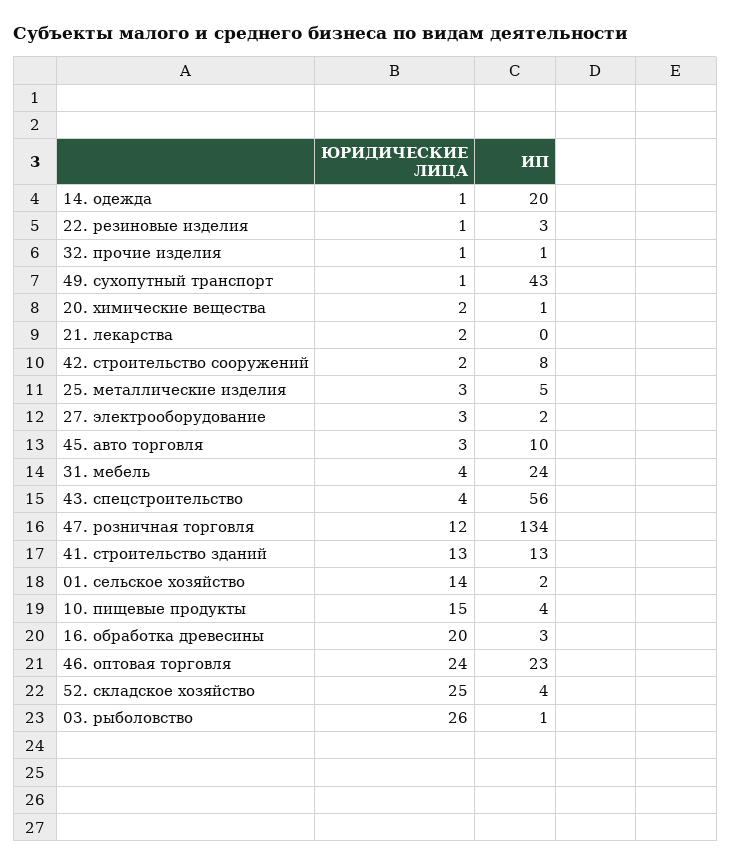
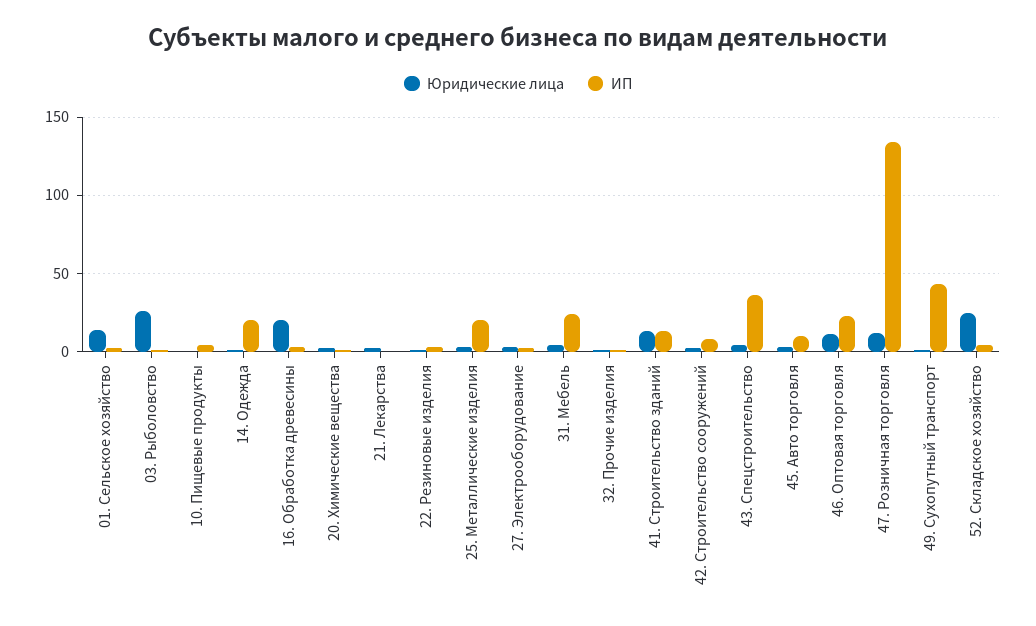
  {
    "ЮРИДИЧЕСКИЕ ЛИЦА": {
      "14. одежда": 1,
      "22. резиновые изделия": 1,
      "32. прочие изделия": 1,
      "49. сухопутный транспорт": 1,
      "20. химические вещества": 2,
      "21. лекарства": 2,
      "42. строительство сооружений": 2,
      "25. металлические изделия": 3,
      "27. электрооборудование": 3,
      "45. авто торговля": 3,
      "31. мебель": 4,
      "43. спецстроительство": 4,
      "47. розничная торговля": 12,
      "41. строительство зданий": 13,
      "01. сельское хозяйство": 14,
-     "10. пищевые продукты": 15,
+     "10. пищевые продукты": 0,
      "16. обработка древесины": 20,
-     "46. оптовая торговля": 24,
+     "46. оптовая торговля": 10,
      "52. складское хозяйство": 25,
      "03. рыболовство": 26
    },
    "ИП": {
      "14. одежда": 20,
      "22. резиновые изделия": 3,
      "32. прочие изделия": 1,
      "49. сухопутный транспорт": 43,
      "20. химические вещества": 1,
      "21. лекарства": 0,
      "42. строительство сооружений": 8,
-     "25. металлические изделия": 5,
+     "25. металлические изделия": 20,
      "27. электрооборудование": 2,
      "45. авто торговля": 10,
      "31. мебель": 24,
-     "43. спецстроительство": 56,
+     "43. спецстроительство": 35,
      "47. розничная торговля": 134,
      "41. строительство зданий": 13,
      "01. сельское хозяйство": 2,
      "10. пищевые продукты": 4,
      "16. обработка древесины": 3,
      "46. оптовая торговля": 23,
      "52. складское хозяйство": 4,
      "03. рыболовство": 1
    }
  }

